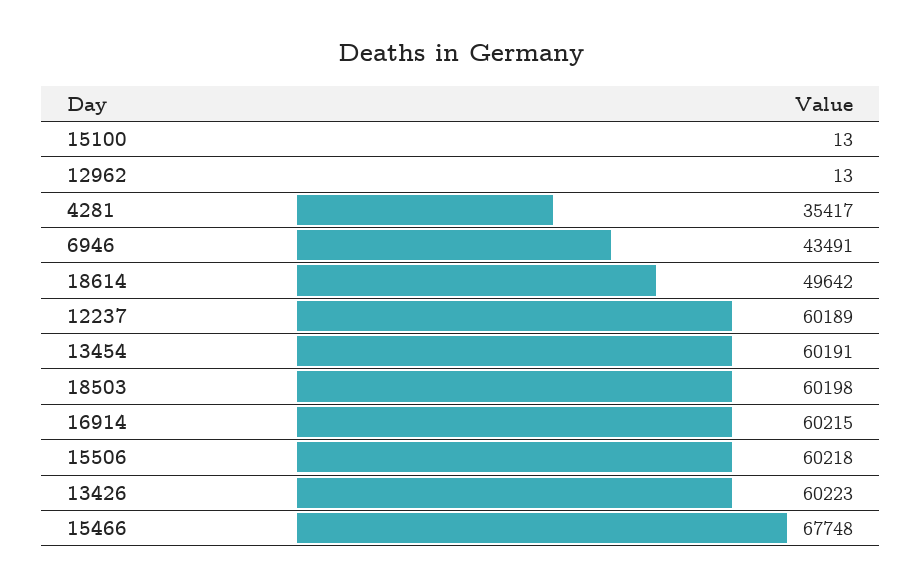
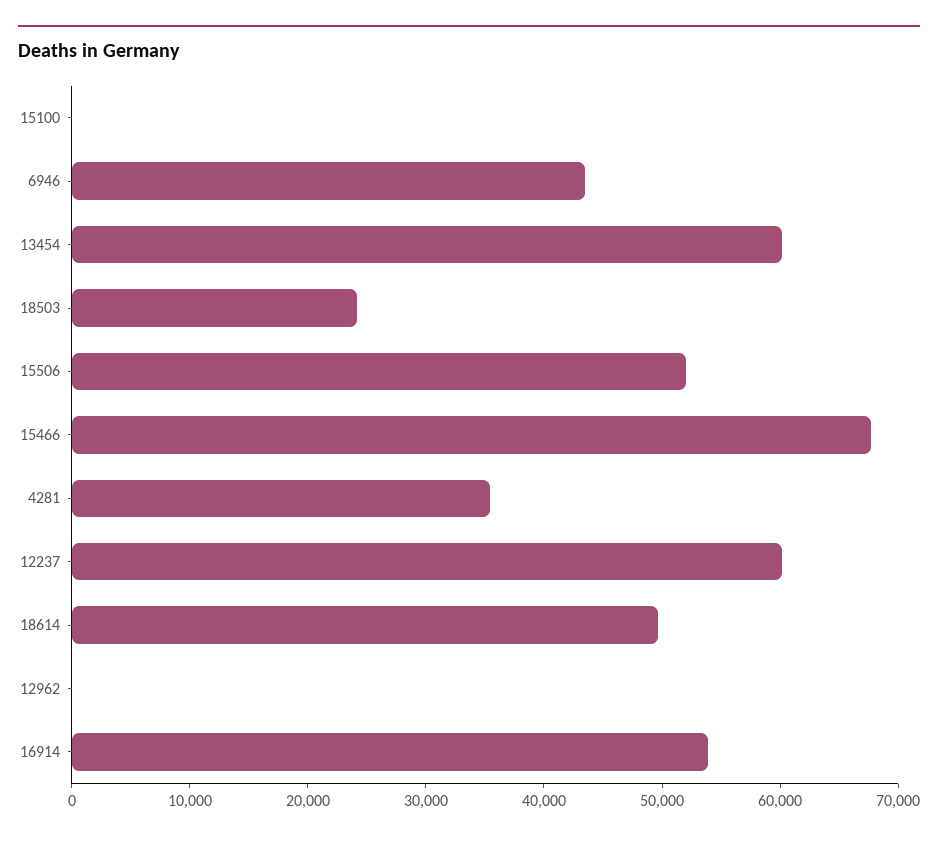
  {
    "15100": 13,
    "12962": 13,
    "4281": 35417,
    "6946": 43491,
    "18614": 49642,
    "12237": 60189,
    "13454": 60191,
-   "18503": 60198,
+   "18503": 24000,
-   "16914": 60215,
+   "16914": 54000,
-   "15506": 60218,
+   "15506": 52000,
-   "13426": 60223,
    "15466": 67748
  }

